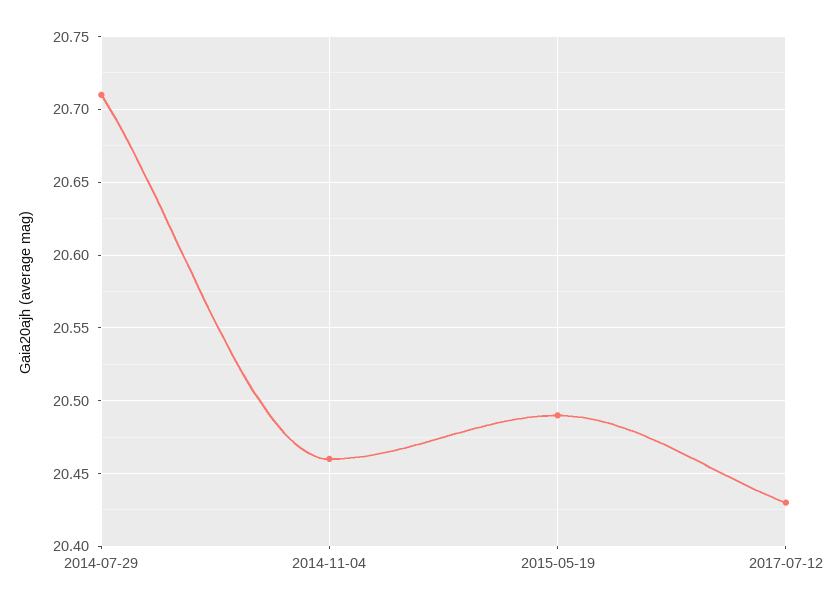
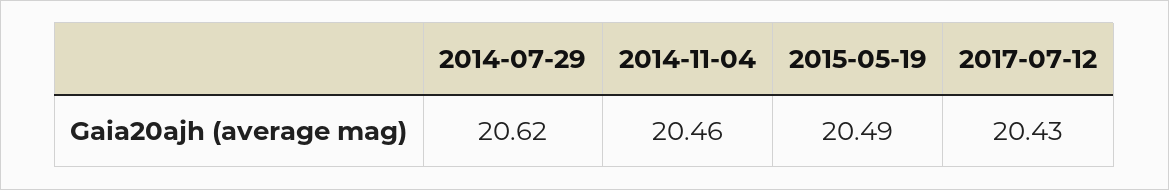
  {
-   "2014-07-29": 20.71,
+   "2014-07-29": 20.62,
    "2014-11-04": 20.46,
    "2015-05-19": 20.49,
    "2017-07-12": 20.43
  }

